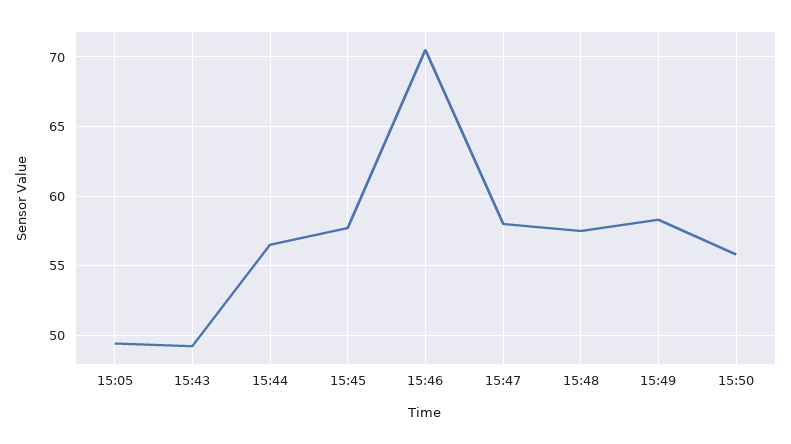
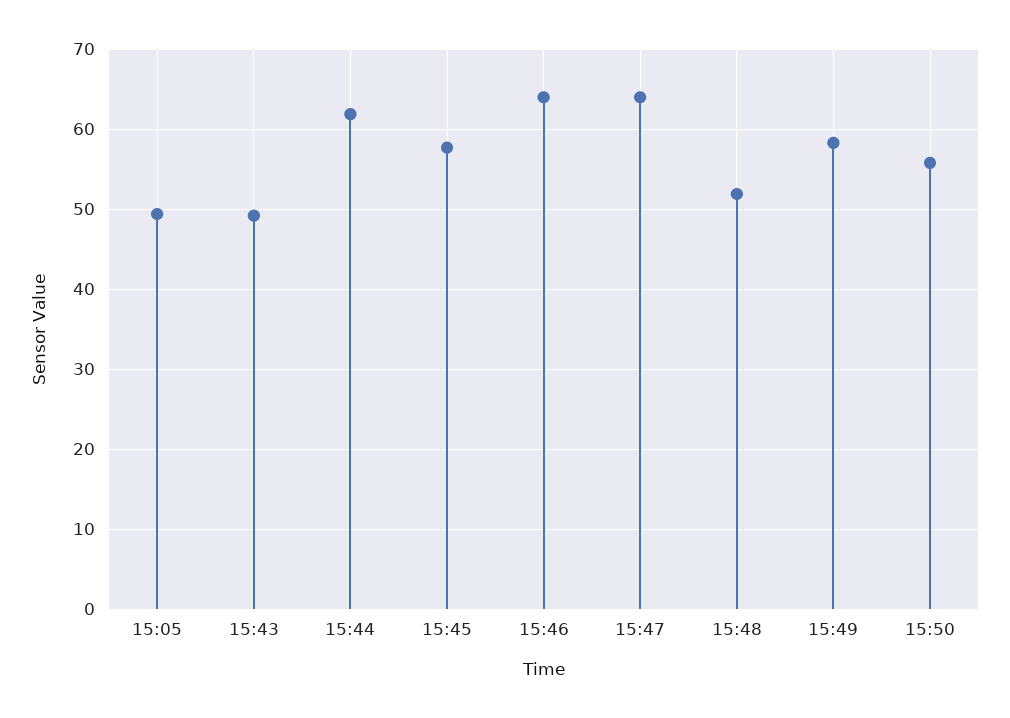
  {
    "15:05": 49.5,
    "15:43": 49,
-   "15:44": 56.5,
+   "15:44": 62,
    "15:45": 57.5,
-   "15:46": 70.5,
+   "15:46": 64,
-   "15:47": 58,
+   "15:47": 64,
-   "15:48": 57.5,
+   "15:48": 52,
    "15:49": 58.5,
    "15:50": 56
  }

